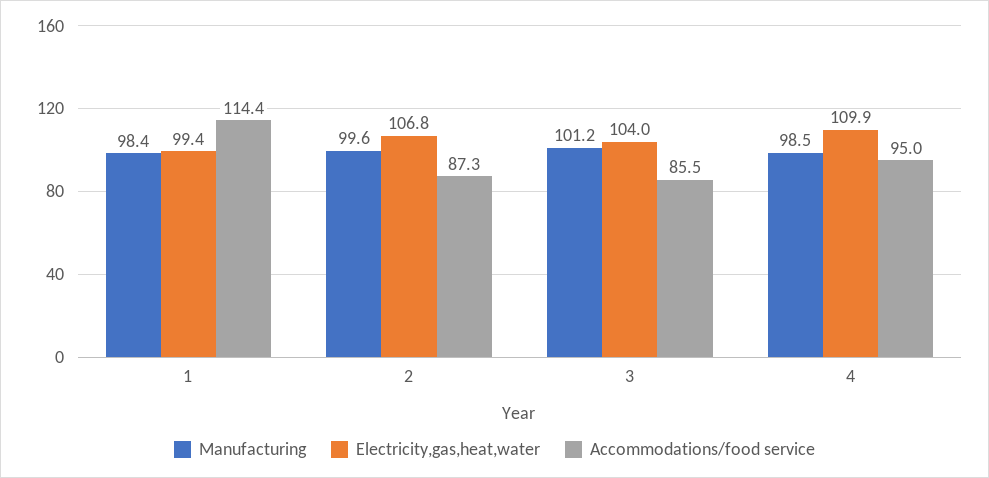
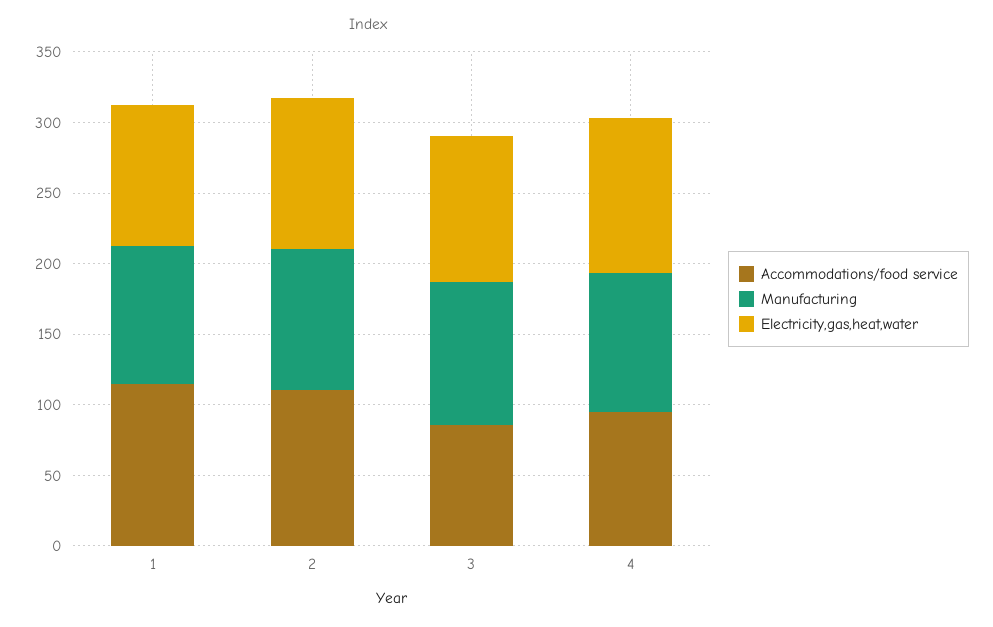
  {
    "Manufacturing": {
      "1": 98.4,
      "2": 99.6,
      "3": 101.2,
      "4": 98.5
    },
    "Electricity,gas,heat,water": {
      "1": 99.4,
      "2": 106.8,
      "3": 104,
      "4": 109.9
    },
    "Accommodations/food service": {
      "1": 114.4,
-     "2": 87.3,
+     "2": 110,
      "3": 85.5,
      "4": 95
    }
  }

